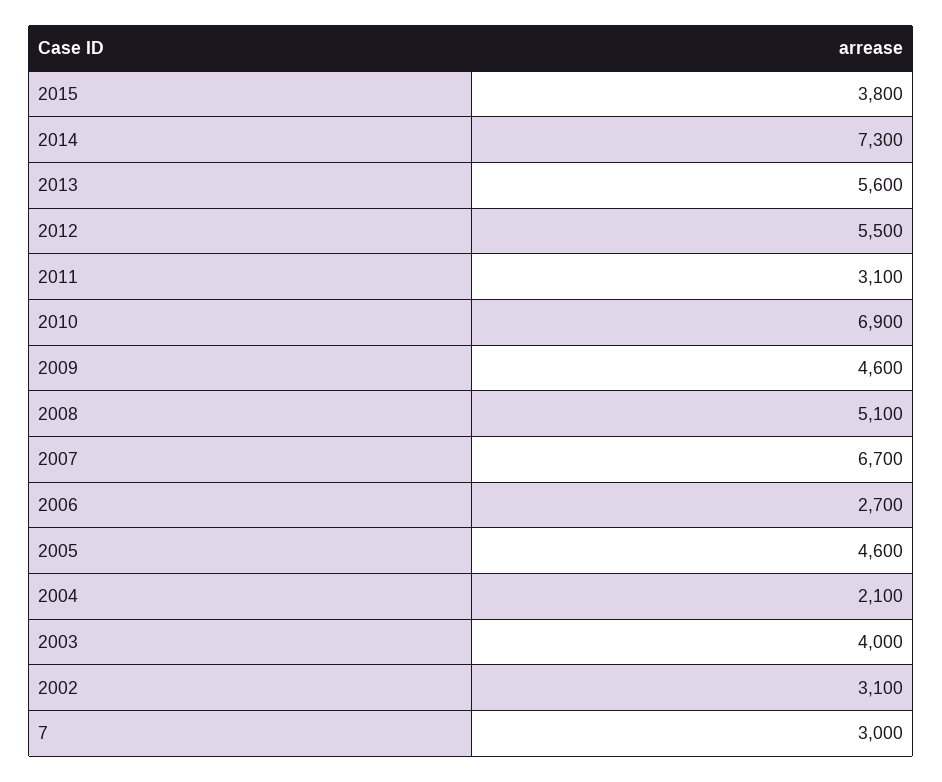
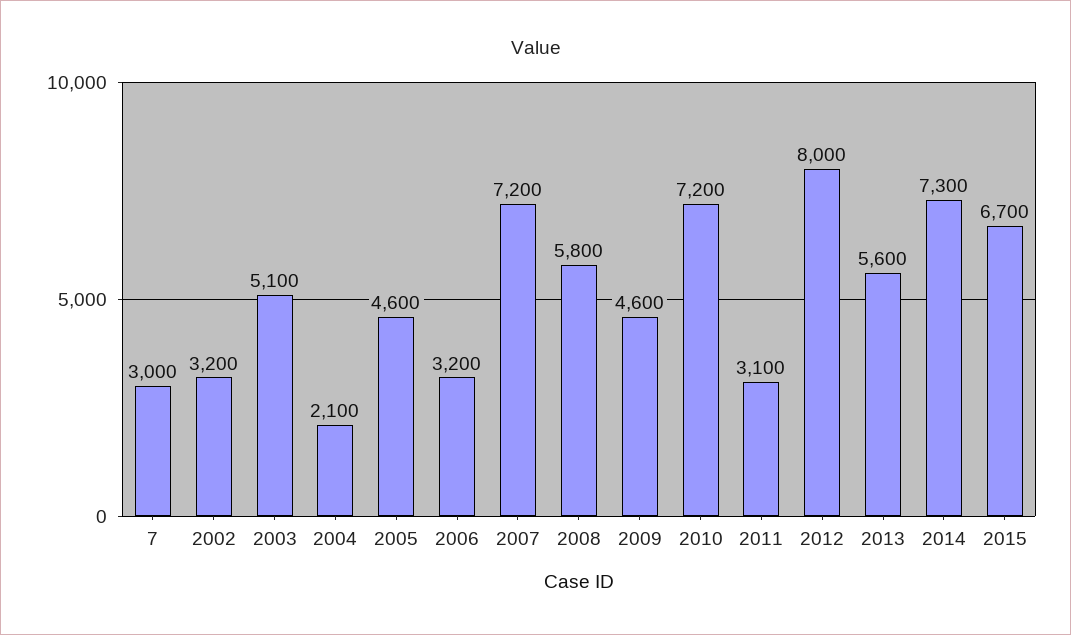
  {
-   "2015": 3800,
+   "2015": 6700,
    "2014": 7300,
    "2013": 5600,
-   "2012": 5500,
+   "2012": 8000,
    "2011": 3100,
-   "2010": 6900,
+   "2010": 7200,
    "2009": 4600,
-   "2008": 5100,
+   "2008": 5800,
-   "2007": 6700,
+   "2007": 7200,
-   "2006": 2700,
+   "2006": 3200,
    "2005": 4600,
    "2004": 2100,
-   "2003": 4000,
+   "2003": 5100,
-   "2002": 3100,
+   "2002": 3200,
    "7": 3000
  }

